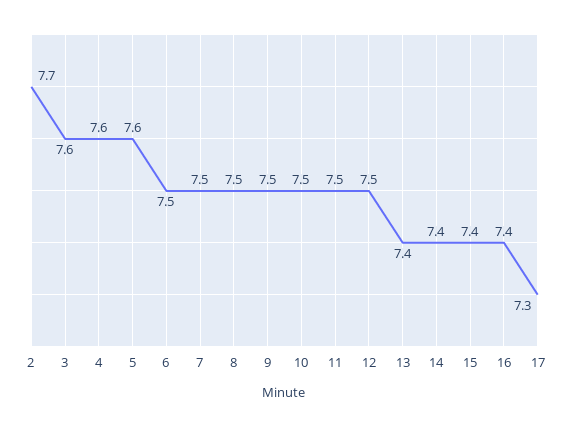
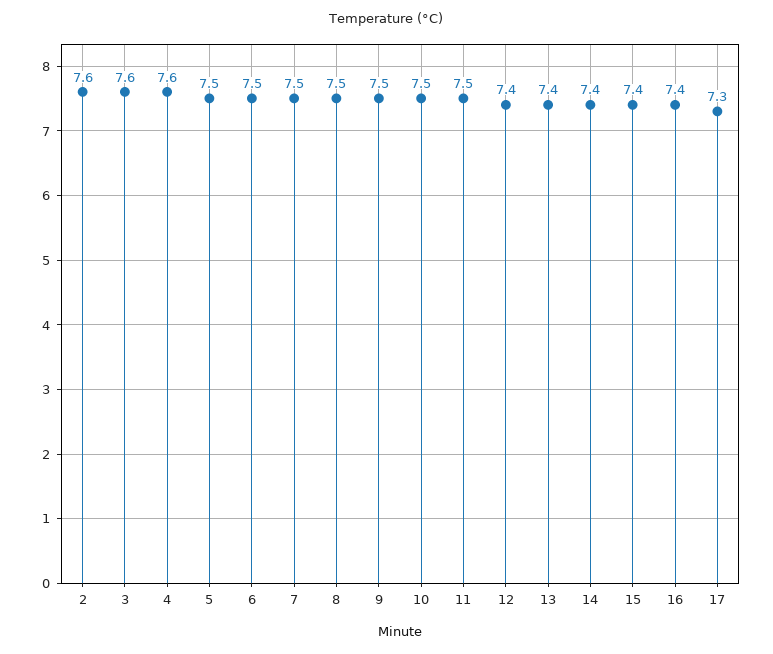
  {
-   "2": 7.7,
+   "2": 7.6,
    "3": 7.6,
    "4": 7.6,
-   "5": 7.6,
+   "5": 7.5,
    "6": 7.5,
    "7": 7.5,
    "8": 7.5,
    "9": 7.5,
    "10": 7.5,
    "11": 7.5,
-   "12": 7.5,
+   "12": 7.4,
    "13": 7.4,
    "14": 7.4,
    "15": 7.4,
    "16": 7.4,
    "17": 7.3
  }

